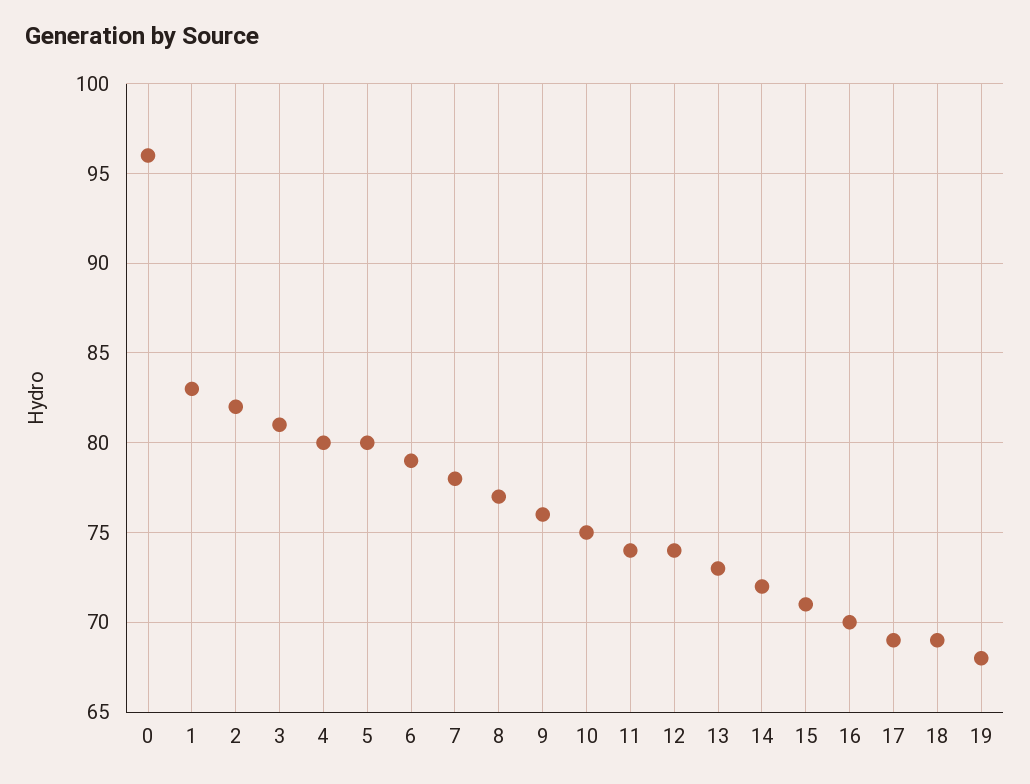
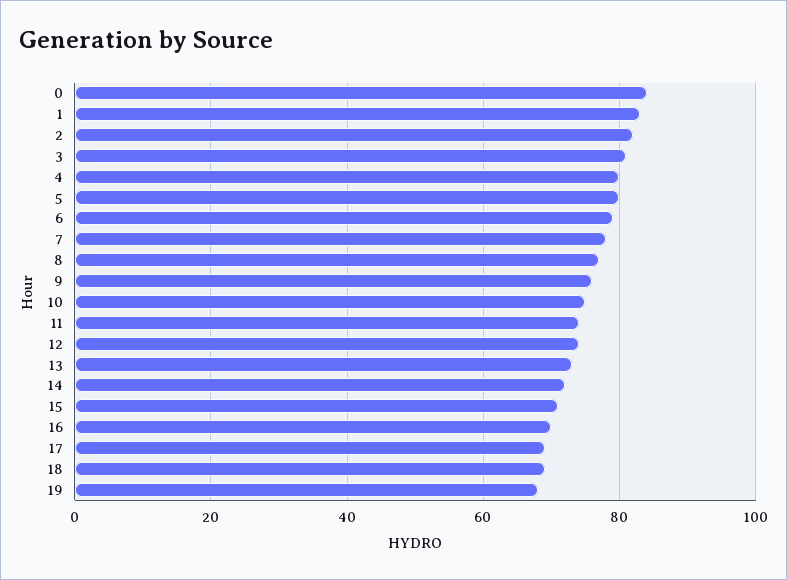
  {
-   "0": 96,
+   "0": 85,
    "1": 83,
    "2": 82,
    "3": 81,
    "4": 80,
    "5": 80,
    "6": 79,
    "7": 78,
    "8": 77,
    "9": 76,
    "10": 75,
    "11": 74,
    "12": 74,
    "13": 73,
    "14": 72,
    "15": 71,
    "16": 70,
    "17": 69,
    "18": 69,
    "19": 68
  }

